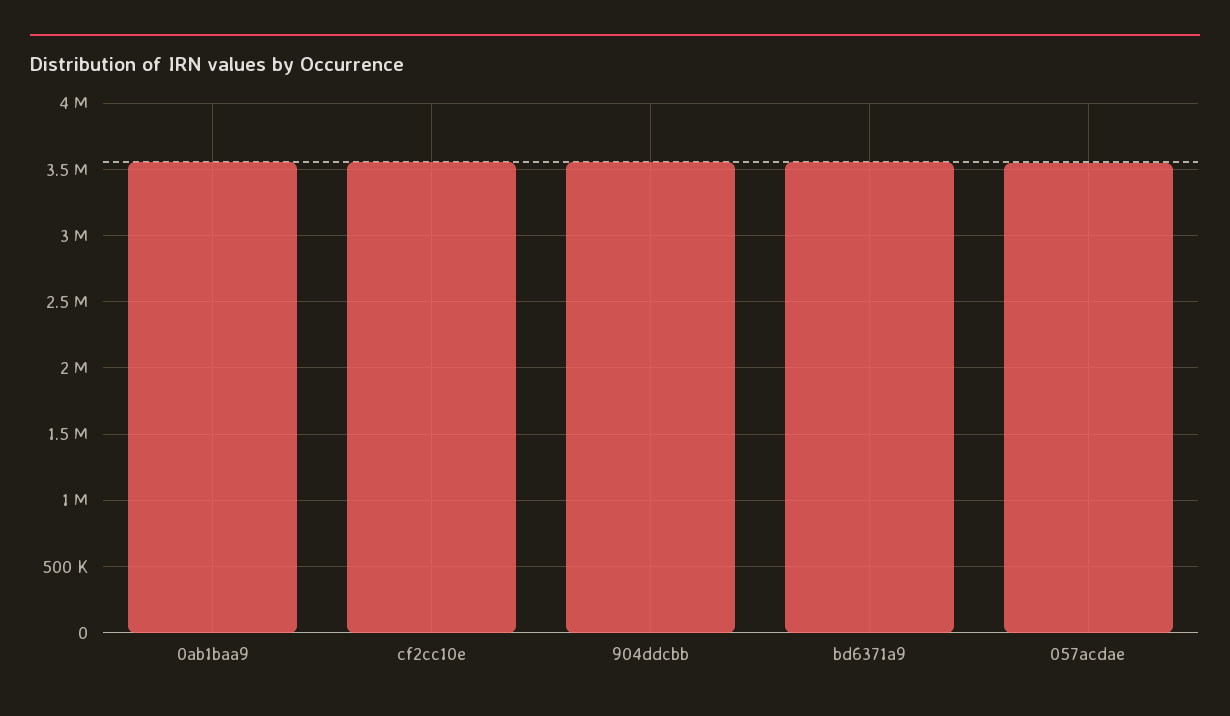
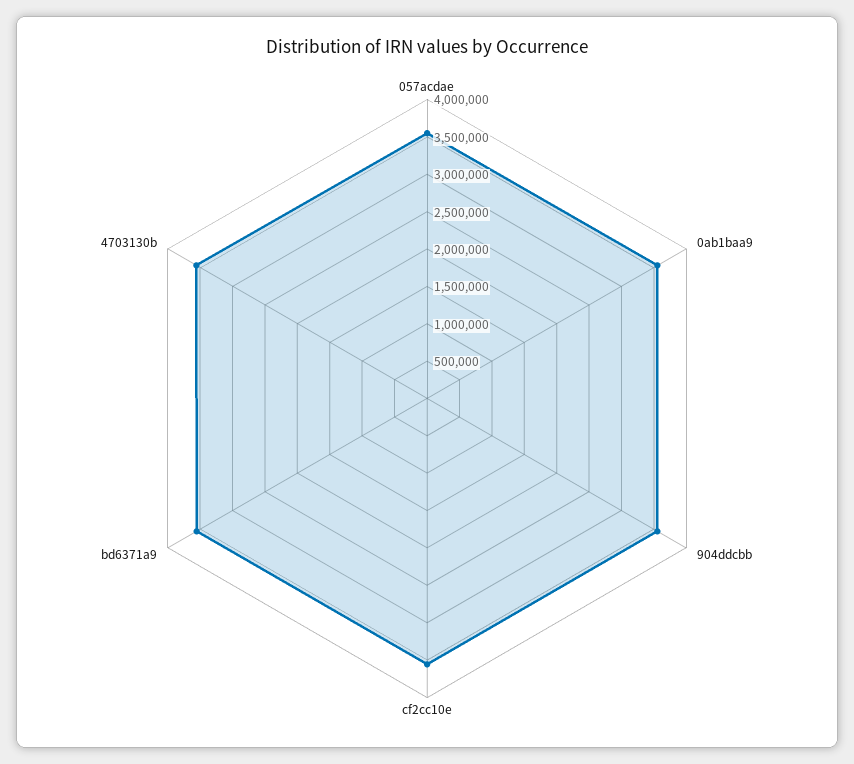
  {
    "0ab1baa9": 3550000,
    "cf2cc10e": 3550000,
    "904ddcbb": 3550000,
    "bd6371a9": 3550000,
-   "057acdae": 3550000
+   "057acdae": 3550000,
+   "4703130b": 3500000
  }

